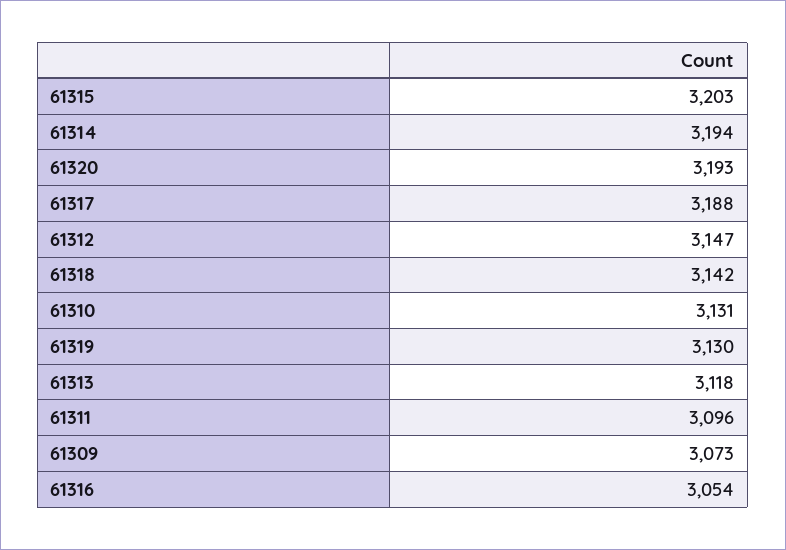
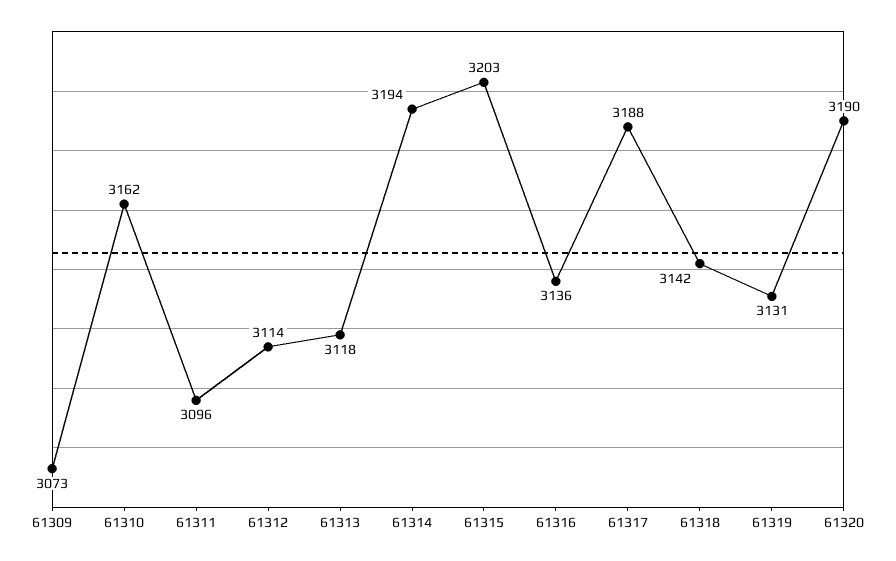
  {
    "61315": 3203,
    "61314": 3194,
-   "61320": 3193,
+   "61320": 3190,
    "61317": 3188,
-   "61312": 3147,
+   "61312": 3114,
    "61318": 3142,
-   "61310": 3131,
+   "61310": 3162,
-   "61319": 3130,
+   "61319": 3131,
    "61313": 3118,
    "61311": 3096,
    "61309": 3073,
-   "61316": 3054
+   "61316": 3136
  }

